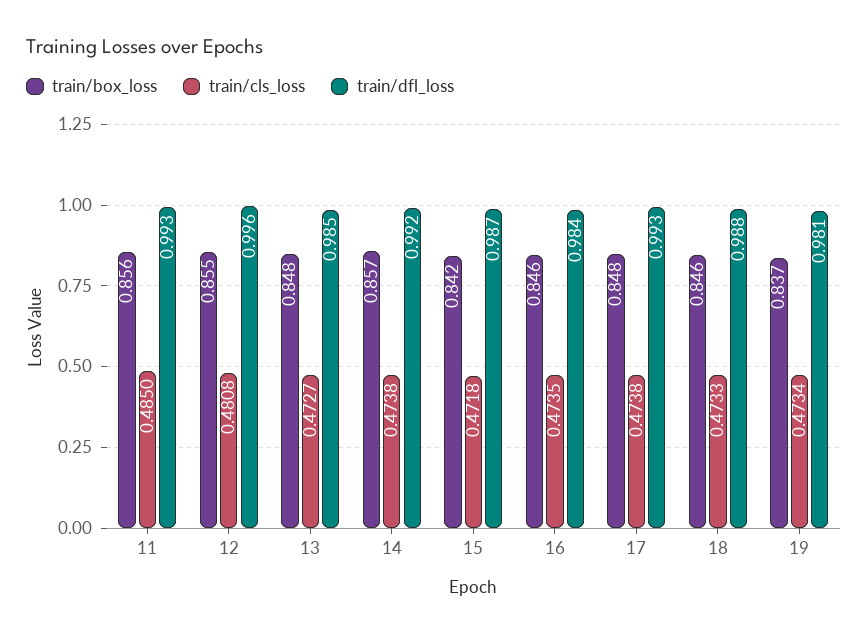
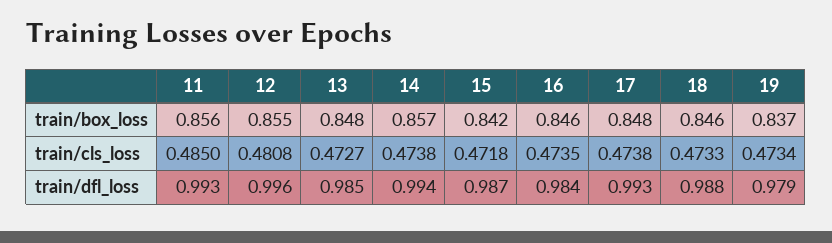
  {
    "train/box_loss": {
      "11": 0.856,
      "12": 0.855,
      "13": 0.848,
      "14": 0.857,
      "15": 0.842,
      "16": 0.846,
      "17": 0.848,
      "18": 0.846,
      "19": 0.837
    },
    "train/cls_loss": {
      "11": 0.485,
      "12": 0.4808,
      "13": 0.4727,
      "14": 0.4738,
      "15": 0.4718,
      "16": 0.4735,
      "17": 0.4738,
      "18": 0.4733,
      "19": 0.4734
    },
    "train/dfl_loss": {
      "11": 0.993,
      "12": 0.996,
      "13": 0.985,
-     "14": 0.992,
+     "14": 0.994,
      "15": 0.987,
      "16": 0.984,
      "17": 0.993,
      "18": 0.988,
-     "19": 0.981
+     "19": 0.979
    }
  }

